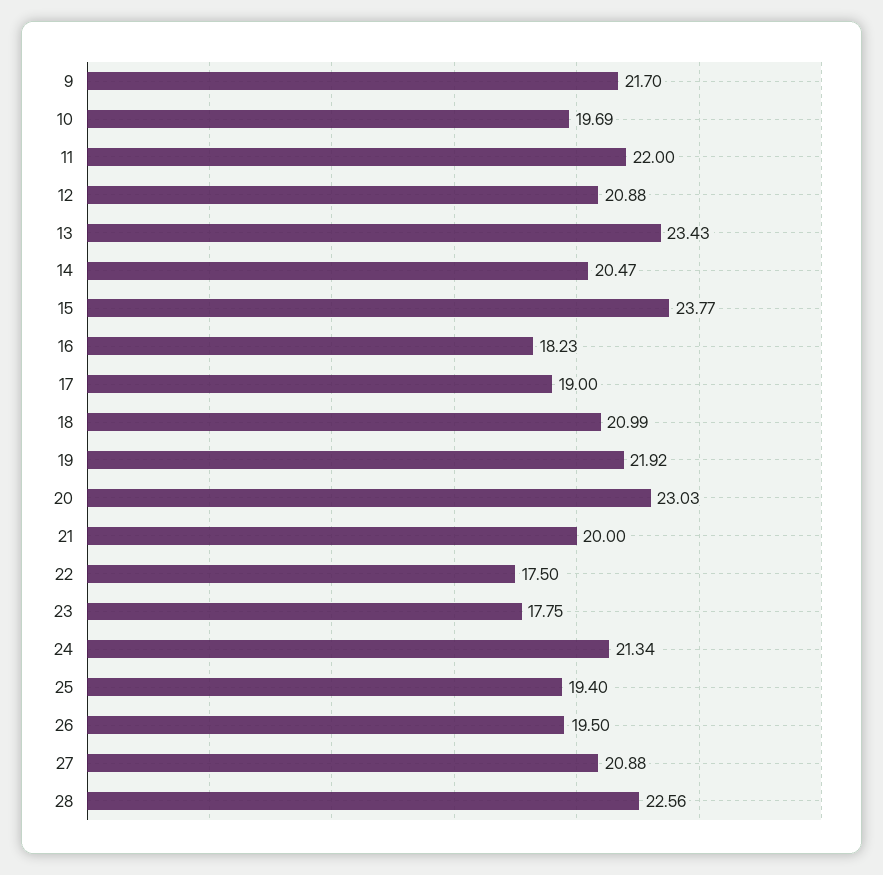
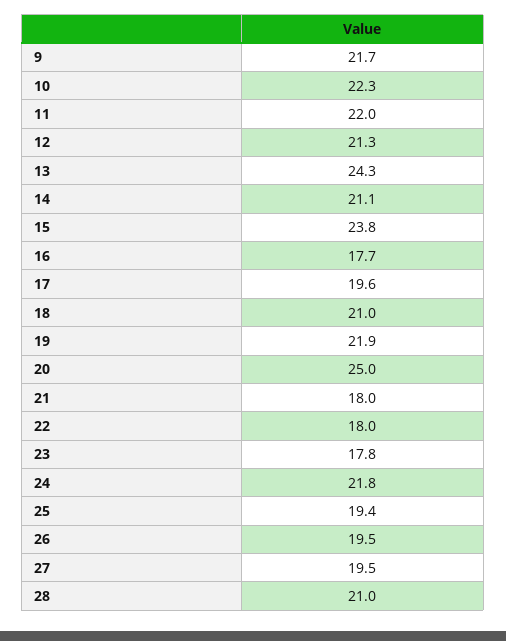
  {
    "9": 21.7,
-   "10": 19.69,
+   "10": 22.3,
    "11": 22,
-   "12": 20.88,
+   "12": 21.3,
-   "13": 23.43,
+   "13": 24.3,
-   "14": 20.47,
+   "14": 21.1,
    "15": 23.77,
-   "16": 18.23,
+   "16": 17.7,
-   "17": 19,
+   "17": 19.6,
    "18": 20.99,
    "19": 21.92,
-   "20": 23.03,
+   "20": 25,
-   "21": 20,
+   "21": 18,
-   "22": 17.5,
+   "22": 18,
    "23": 17.75,
-   "24": 21.34,
+   "24": 21.8,
    "25": 19.4,
    "26": 19.5,
-   "27": 20.88,
+   "27": 19.5,
-   "28": 22.56
+   "28": 21
  }

